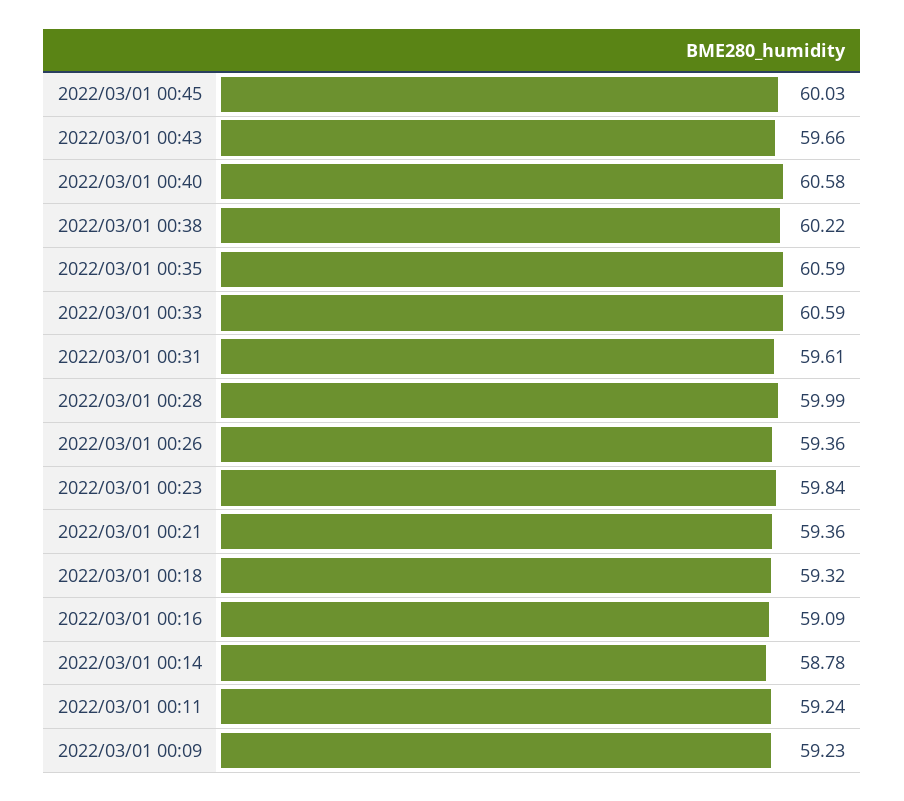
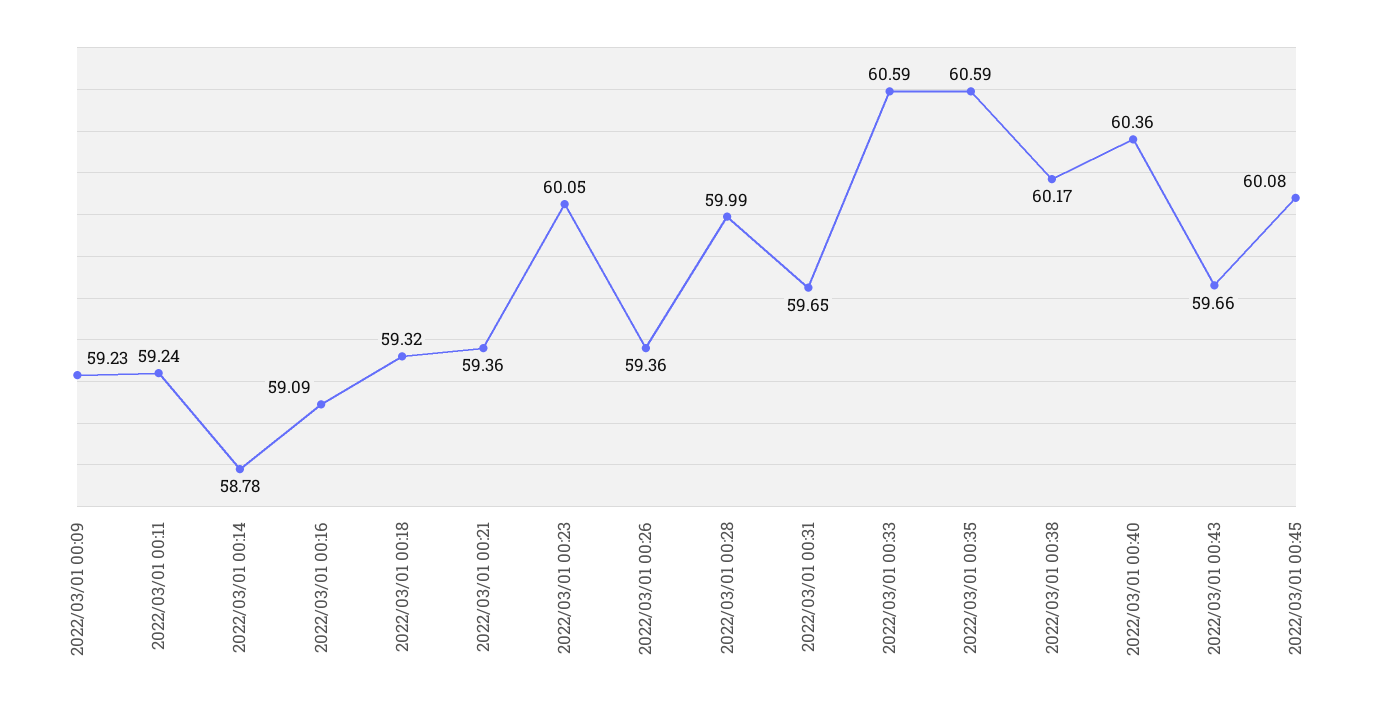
  {
-   "2022/03/01 00:45": 60.03,
+   "2022/03/01 00:45": 60.08,
    "2022/03/01 00:43": 59.66,
-   "2022/03/01 00:40": 60.58,
+   "2022/03/01 00:40": 60.36,
-   "2022/03/01 00:38": 60.22,
+   "2022/03/01 00:38": 60.17,
    "2022/03/01 00:35": 60.59,
    "2022/03/01 00:33": 60.59,
-   "2022/03/01 00:31": 59.61,
+   "2022/03/01 00:31": 59.65,
    "2022/03/01 00:28": 59.99,
    "2022/03/01 00:26": 59.36,
-   "2022/03/01 00:23": 59.84,
+   "2022/03/01 00:23": 60.05,
    "2022/03/01 00:21": 59.36,
    "2022/03/01 00:18": 59.32,
    "2022/03/01 00:16": 59.09,
    "2022/03/01 00:14": 58.78,
    "2022/03/01 00:11": 59.24,
    "2022/03/01 00:09": 59.23
  }

